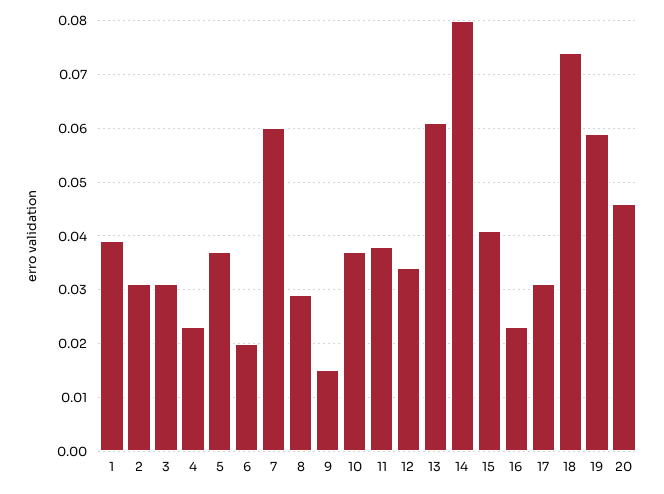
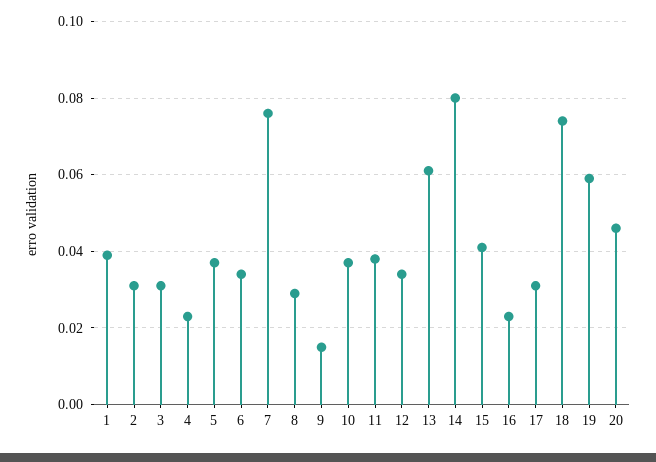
  {
    "1": 0.04,
    "2": 0.03,
    "3": 0.03,
    "4": 0.025,
    "5": 0.035,
-   "6": 0.02,
+   "6": 0.035,
-   "7": 0.06,
+   "7": 0.075,
    "8": 0.03,
    "9": 0.015,
    "10": 0.035,
    "11": 0.04,
    "12": 0.035,
    "13": 0.06,
    "14": 0.08,
    "15": 0.04,
    "16": 0.025,
    "17": 0.03,
    "18": 0.075,
    "19": 0.06,
    "20": 0.045
  }

